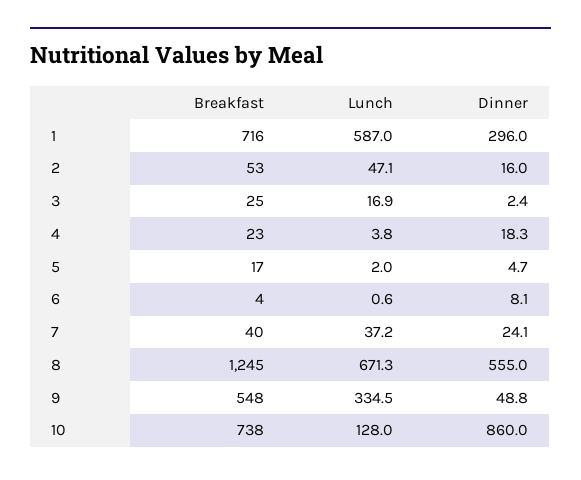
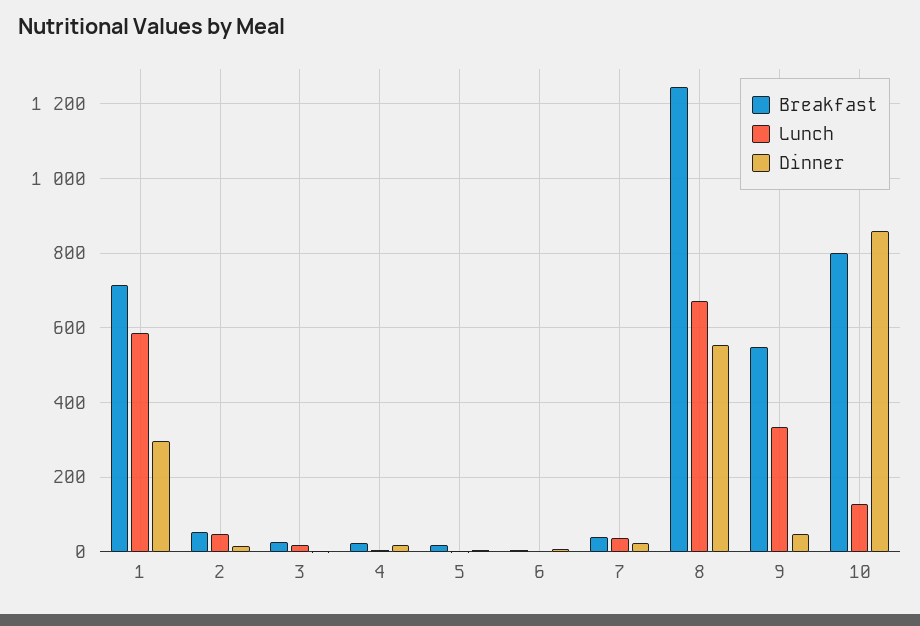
  {
    "Breakfast": {
      "1": 716,
      "2": 53,
      "3": 25,
      "4": 23,
      "5": 17,
      "6": 4,
      "7": 40,
      "8": 1245,
      "9": 548,
-     "10": 738
+     "10": 800
    },
    "Lunch": {
      "1": 587,
      "2": 47.1,
      "3": 16.9,
      "4": 3.8,
      "5": 2,
      "6": 0.6,
      "7": 37.2,
      "8": 671.3,
      "9": 334.5,
      "10": 128
    },
    "Dinner": {
      "1": 296,
      "2": 16,
      "3": 2.4,
      "4": 18.3,
      "5": 4.7,
      "6": 8.1,
      "7": 24.1,
      "8": 555,
      "9": 48.8,
      "10": 860
    }
  }

